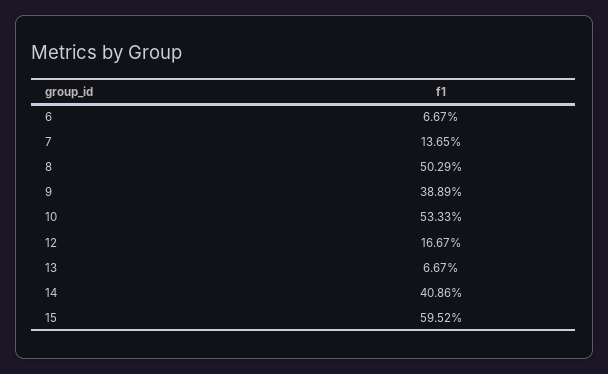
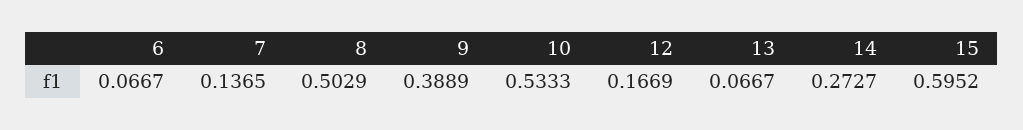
  {
    "6": 0.0667,
    "7": 0.1365,
    "8": 0.5029,
    "9": 0.3889,
    "10": 0.5333,
-   "12": 0.1667,
+   "12": 0.1669,
    "13": 0.0667,
-   "14": 0.4086,
+   "14": 0.2727,
    "15": 0.5952
  }

